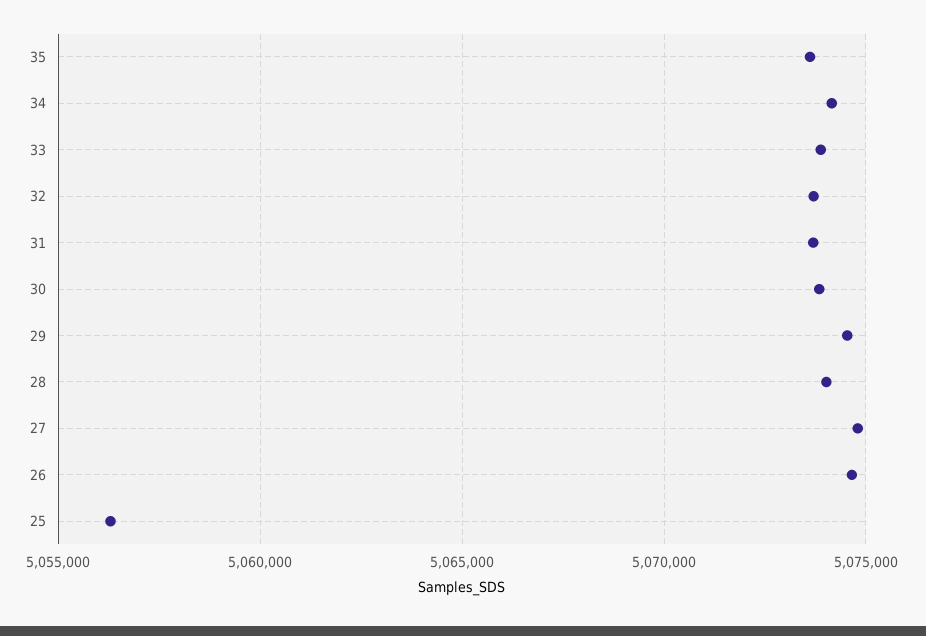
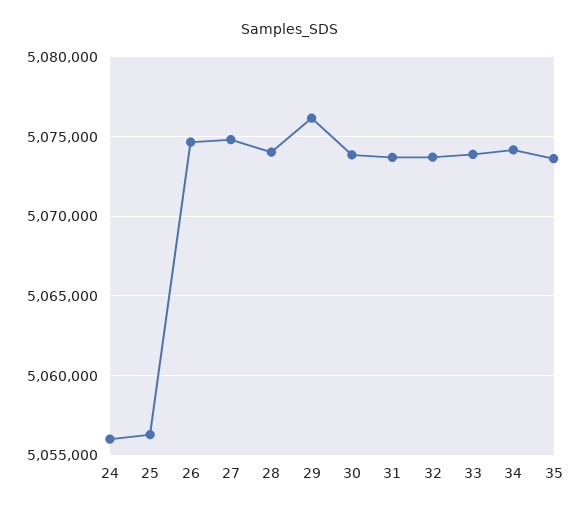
  {
    "35": 5073500,
    "34": 5074000,
    "33": 5074000,
    "32": 5073500,
    "31": 5073500,
    "30": 5074000,
-   "29": 5074500,
+   "29": 5076000,
    "28": 5074000,
    "27": 5075000,
    "26": 5074500,
-   "25": 5056500
+   "25": 5056500,
+   "24": 5056000
  }

